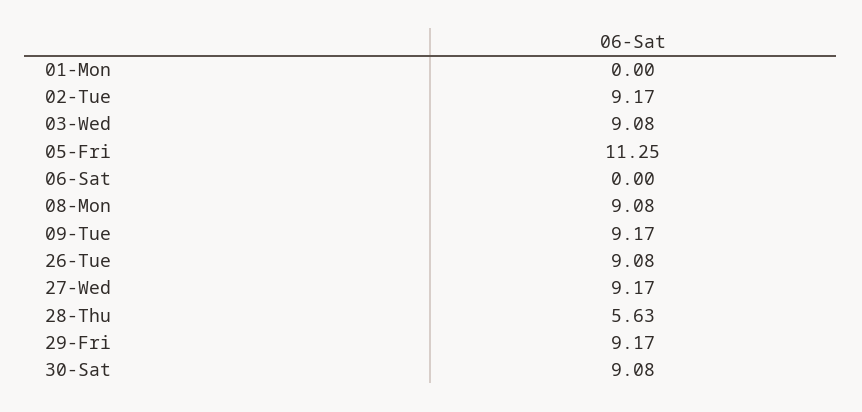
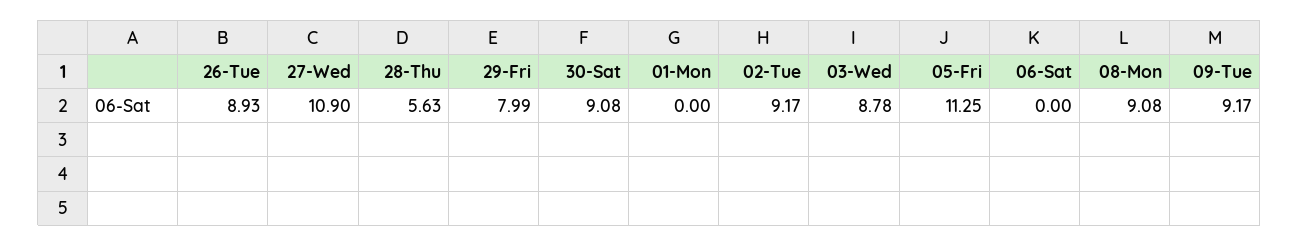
  {
    "01-Mon": 0,
    "02-Tue": 9.17,
-   "03-Wed": 9.08,
+   "03-Wed": 8.78,
    "05-Fri": 11.25,
    "06-Sat": 0,
    "08-Mon": 9.08,
    "09-Tue": 9.17,
-   "26-Tue": 9.08,
+   "26-Tue": 8.93,
-   "27-Wed": 9.17,
+   "27-Wed": 10.9,
    "28-Thu": 5.63,
-   "29-Fri": 9.17,
+   "29-Fri": 7.99,
    "30-Sat": 9.08
  }

